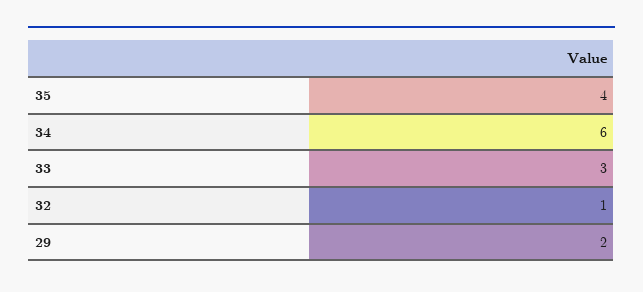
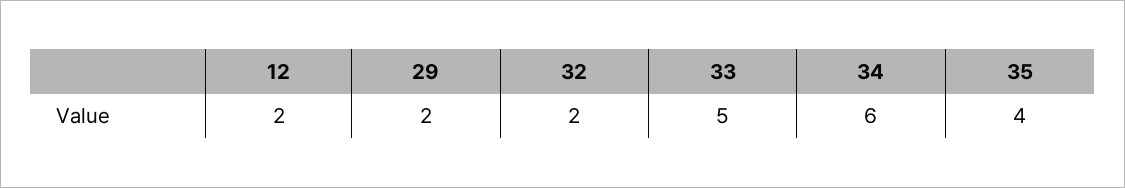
  {
    "35": 4,
    "34": 6,
-   "33": 3,
+   "33": 5,
-   "32": 1,
+   "32": 2,
-   "29": 2
+   "29": 2,
+   "12": 2
  }

